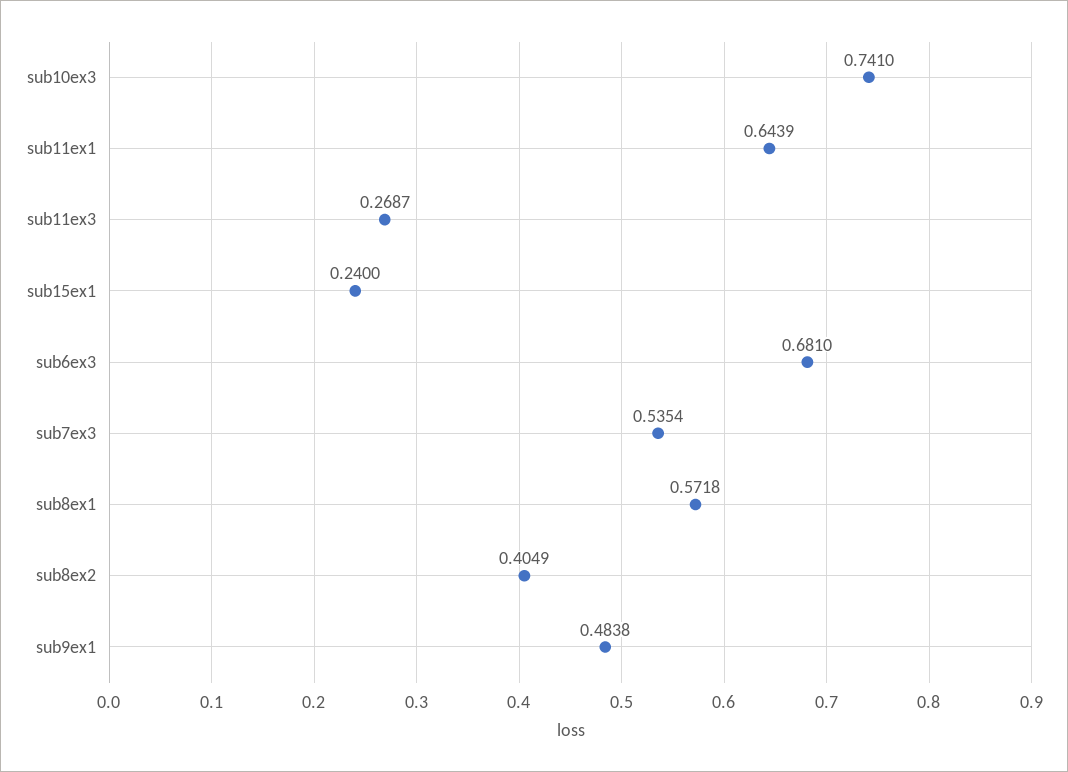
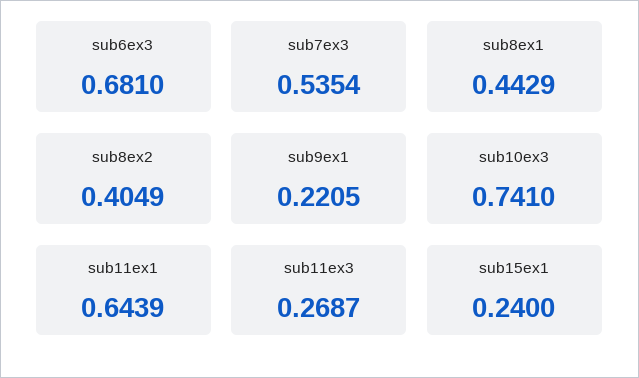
  {
    "sub10ex3": 0.741,
    "sub11ex1": 0.6439,
    "sub11ex3": 0.2687,
    "sub15ex1": 0.24,
    "sub6ex3": 0.681,
    "sub7ex3": 0.5354,
-   "sub8ex1": 0.5718,
+   "sub8ex1": 0.4429,
    "sub8ex2": 0.4049,
-   "sub9ex1": 0.4838
+   "sub9ex1": 0.2205
  }

